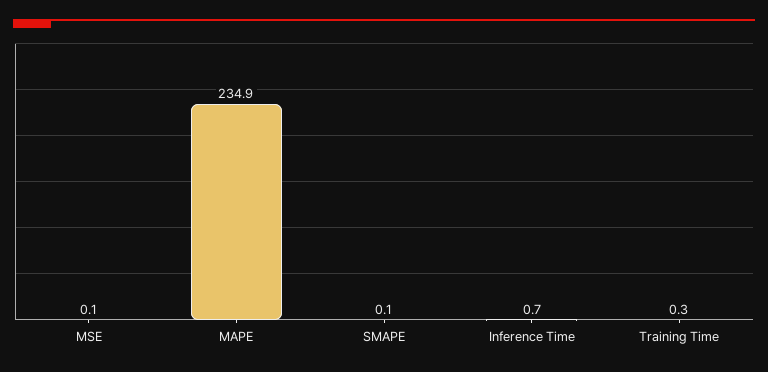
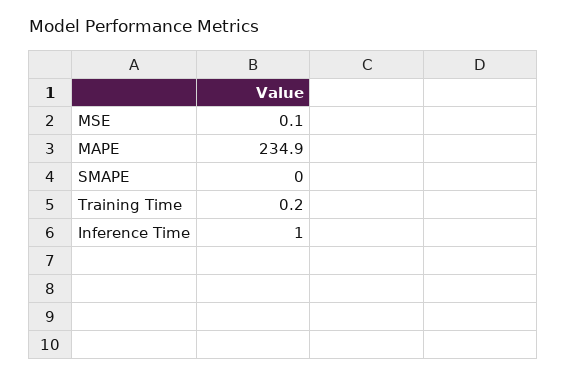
  {
    "MSE": 0.1,
    "MAPE": 234.9,
-   "SMAPE": 0.1,
+   "SMAPE": 0,
-   "Inference Time": 0.7,
+   "Inference Time": 1,
-   "Training Time": 0.3
+   "Training Time": 0.2
  }

